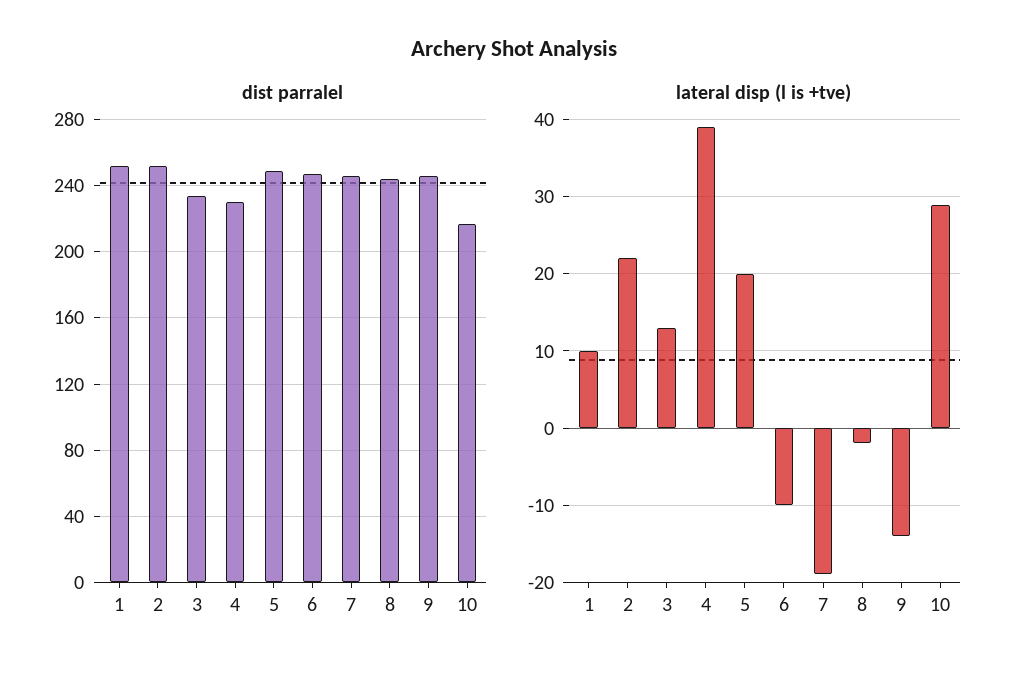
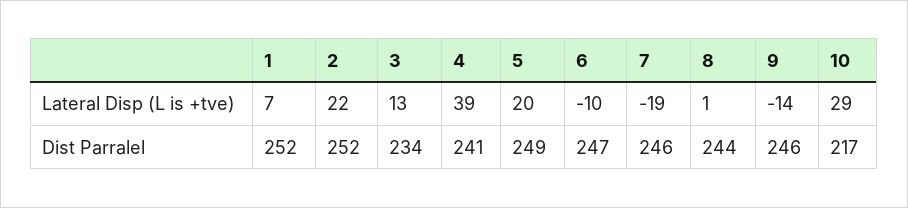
  {
    "dist parralel": {
      "1": 252,
      "2": 252,
      "3": 234,
-     "4": 230,
+     "4": 241,
      "5": 249,
      "6": 247,
      "7": 246,
      "8": 244,
      "9": 246,
      "10": 217
    },
    "lateral disp (l is +tve)": {
-     "1": 10,
+     "1": 7,
      "2": 22,
      "3": 13,
      "4": 39,
      "5": 20,
      "6": -10,
      "7": -19,
-     "8": -2,
+     "8": 1,
      "9": -14,
      "10": 29
    }
  }

